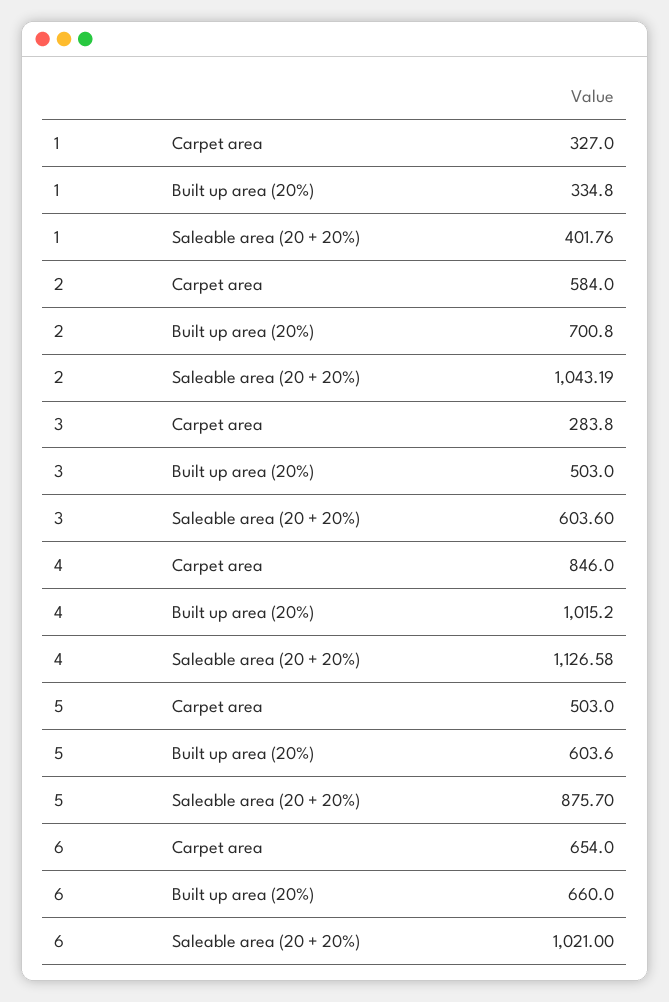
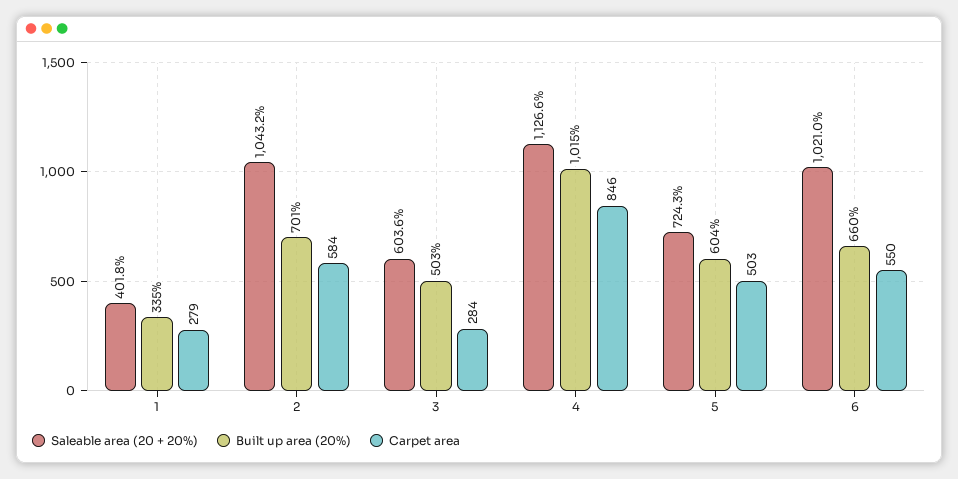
  {
    "Carpet area": {
-     "1": 327,
+     "1": 279,
      "2": 584,
      "3": 283.8,
      "4": 846,
      "5": 503,
-     "6": 654
+     "6": 550
    },
    "Built up area (20%)": {
      "1": 334.8,
      "2": 700.8,
      "3": 503,
      "4": 1015.2,
      "5": 603.6,
      "6": 660
    },
    "Saleable area (20 + 20%)": {
      "1": 401.76,
      "2": 1043.19,
      "3": 603.6,
      "4": 1126.58,
-     "5": 875.7,
+     "5": 724.3,
      "6": 1021
    }
  }

